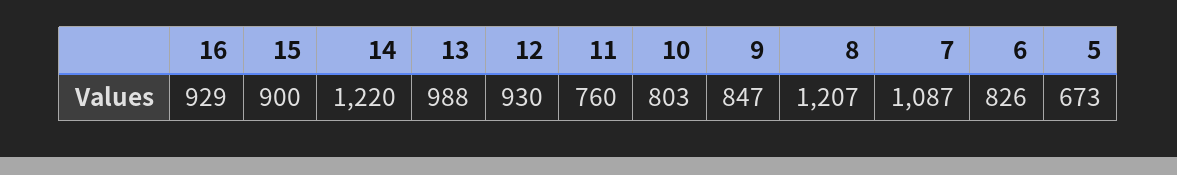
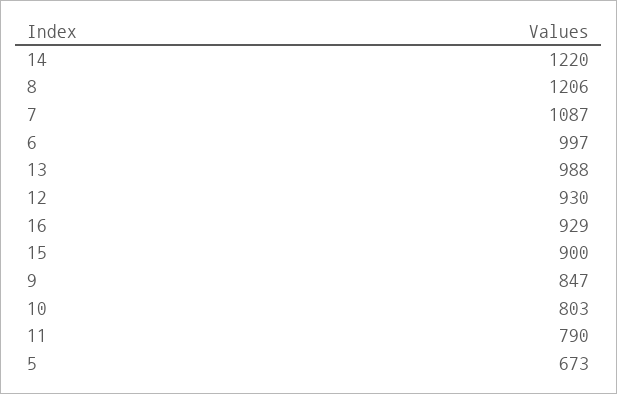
  {
    "16": 929,
    "15": 900,
    "14": 1220,
    "13": 988,
    "12": 930,
-   "11": 760,
+   "11": 790,
    "10": 803,
    "9": 847,
-   "8": 1207,
+   "8": 1206,
    "7": 1087,
-   "6": 826,
+   "6": 997,
    "5": 673
  }

